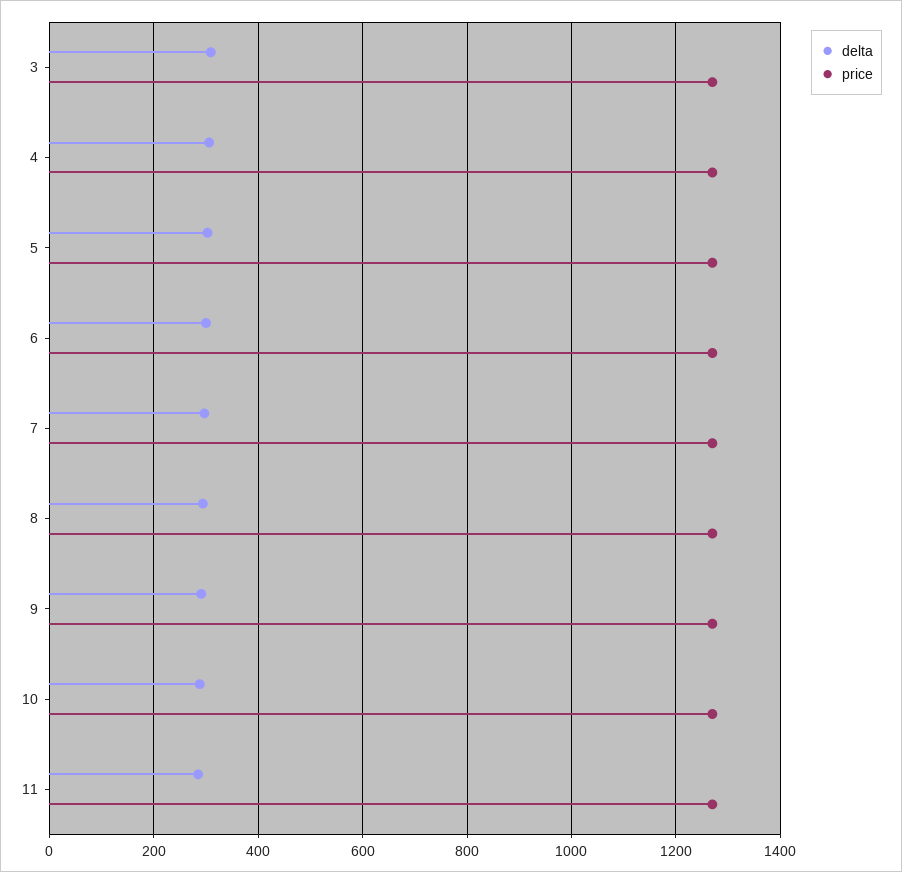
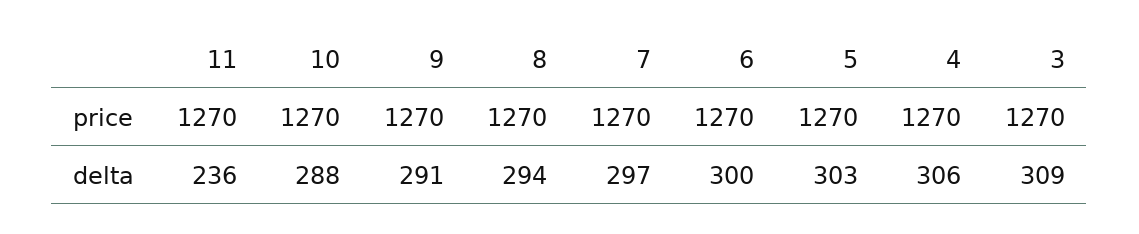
  {
    "delta": {
      "3": 309,
      "4": 306,
      "5": 303,
      "6": 300,
      "7": 297,
      "8": 294,
      "9": 291,
      "10": 288,
-     "11": 280
+     "11": 236
    },
    "price": {
      "3": 1270,
      "4": 1270,
      "5": 1270,
      "6": 1270,
      "7": 1270,
      "8": 1270,
      "9": 1270,
      "10": 1270,
      "11": 1270
    }
  }

